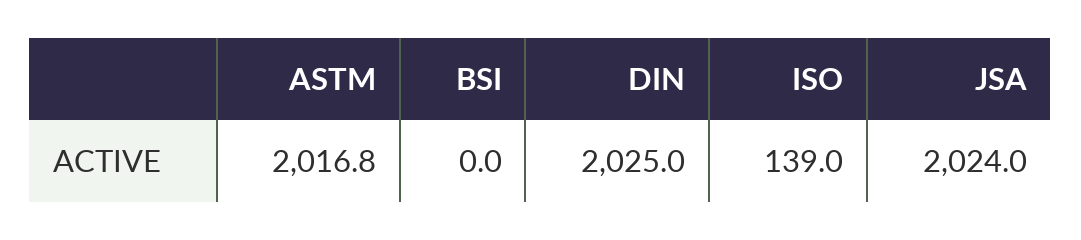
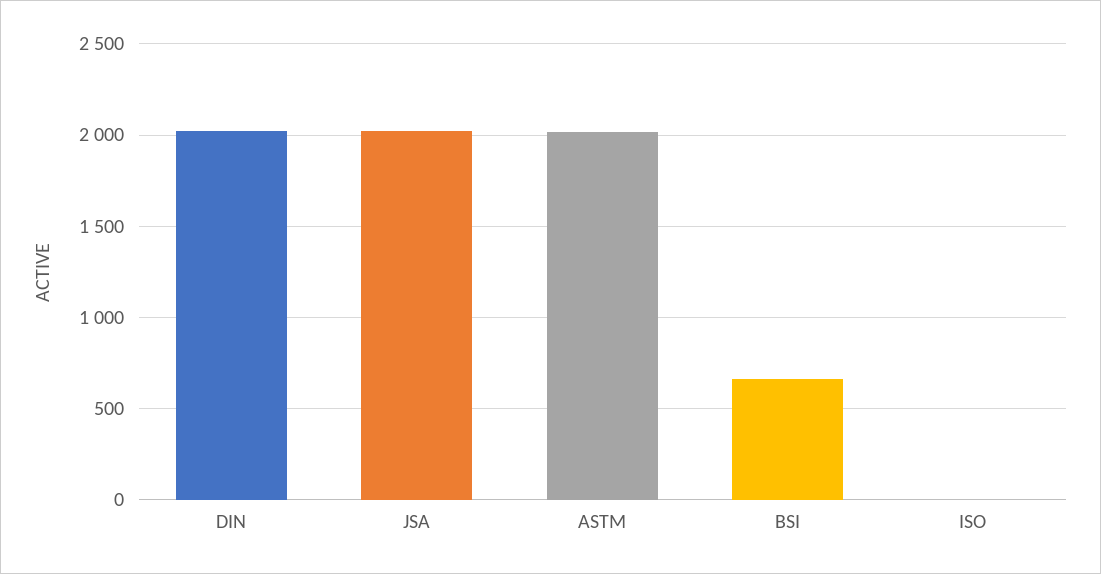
  {
    "ASTM": 2016.8,
-   "BSI": 0,
+   "BSI": 650,
    "DIN": 2025,
-   "ISO": 139,
+   "ISO": 0,
    "JSA": 2024
  }

